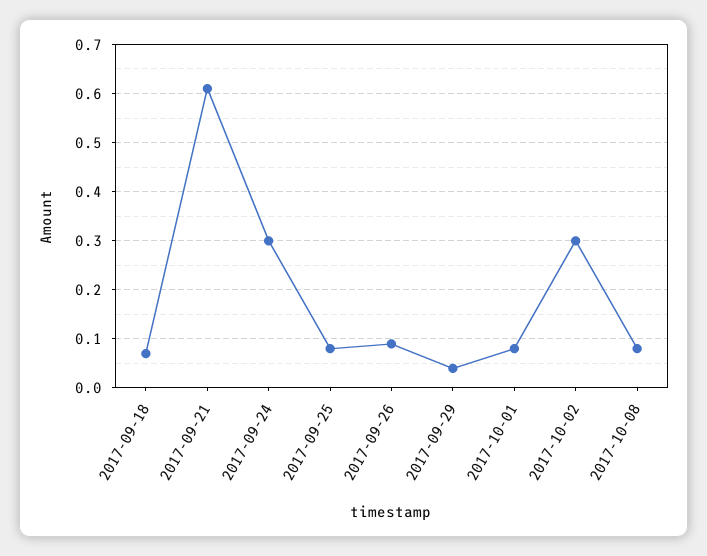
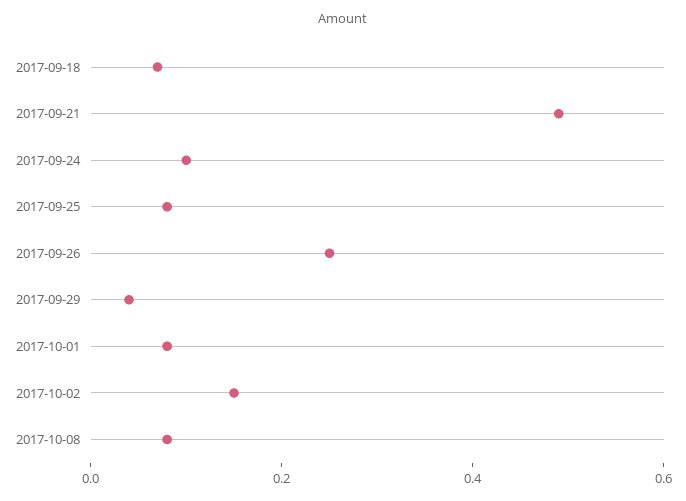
  {
    "2017-09-18": 0.05,
-   "2017-09-21": 0.6,
+   "2017-09-21": 0.5,
-   "2017-09-24": 0.3,
+   "2017-09-24": 0.1,
    "2017-09-25": 0.1,
-   "2017-09-26": 0.1,
+   "2017-09-26": 0.25,
    "2017-09-29": 0.05,
    "2017-10-01": 0.1,
-   "2017-10-02": 0.3,
+   "2017-10-02": 0.15,
    "2017-10-08": 0.1
  }

